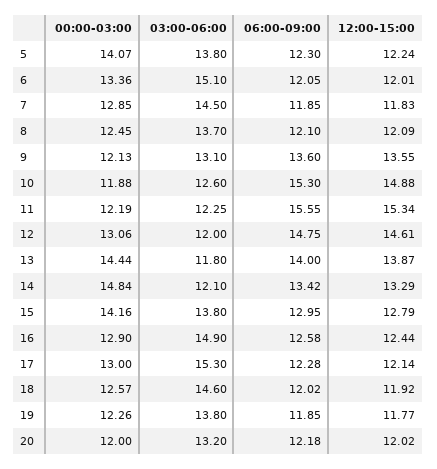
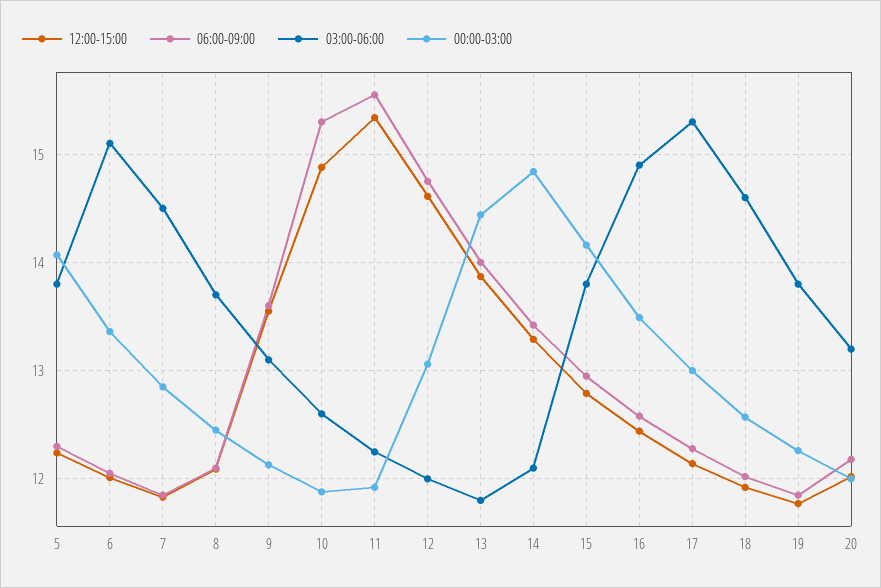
  {
    "00:00-03:00": {
      "5": 14.07,
      "6": 13.36,
      "7": 12.85,
      "8": 12.45,
      "9": 12.13,
      "10": 11.88,
-     "11": 12.19,
+     "11": 11.9,
      "12": 13.06,
      "13": 14.44,
      "14": 14.84,
      "15": 14.16,
-     "16": 12.9,
+     "16": 13.5,
      "17": 13,
      "18": 12.57,
      "19": 12.26,
      "20": 12
    },
    "03:00-06:00": {
      "5": 13.8,
      "6": 15.1,
      "7": 14.5,
      "8": 13.7,
      "9": 13.1,
      "10": 12.6,
      "11": 12.25,
      "12": 12,
      "13": 11.8,
      "14": 12.1,
      "15": 13.8,
      "16": 14.9,
      "17": 15.3,
      "18": 14.6,
      "19": 13.8,
      "20": 13.2
    },
    "06:00-09:00": {
      "5": 12.3,
      "6": 12.05,
      "7": 11.85,
      "8": 12.1,
      "9": 13.6,
      "10": 15.3,
      "11": 15.55,
      "12": 14.75,
      "13": 14,
      "14": 13.42,
      "15": 12.95,
      "16": 12.58,
      "17": 12.28,
      "18": 12.02,
      "19": 11.85,
      "20": 12.18
    },
    "12:00-15:00": {
      "5": 12.24,
      "6": 12.01,
      "7": 11.83,
      "8": 12.09,
      "9": 13.55,
      "10": 14.88,
      "11": 15.34,
      "12": 14.61,
      "13": 13.87,
      "14": 13.29,
      "15": 12.79,
      "16": 12.44,
      "17": 12.14,
      "18": 11.92,
      "19": 11.77,
      "20": 12.02
    }
  }

